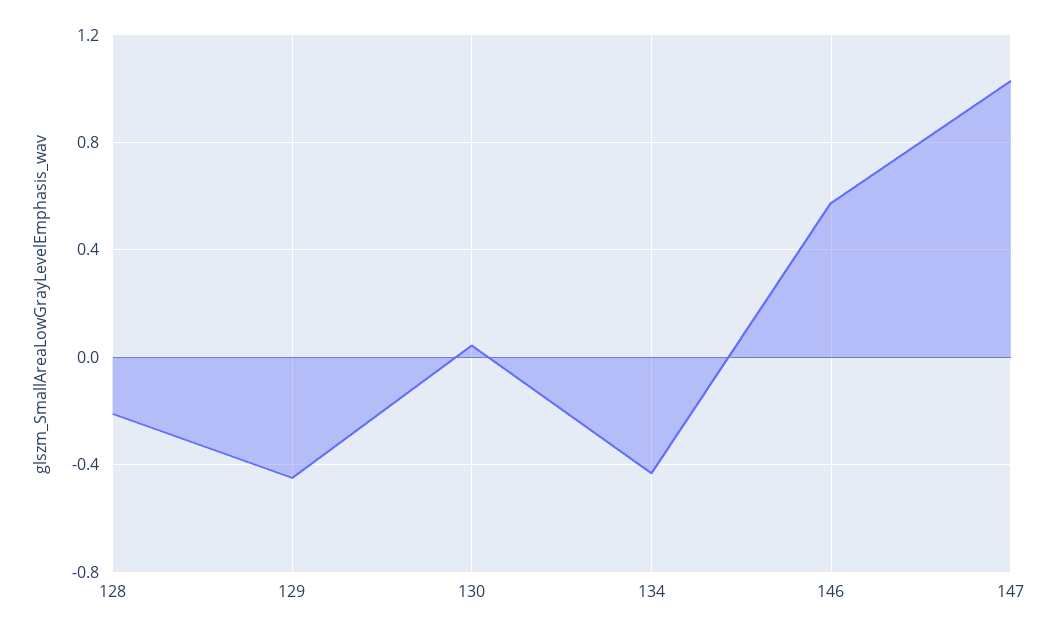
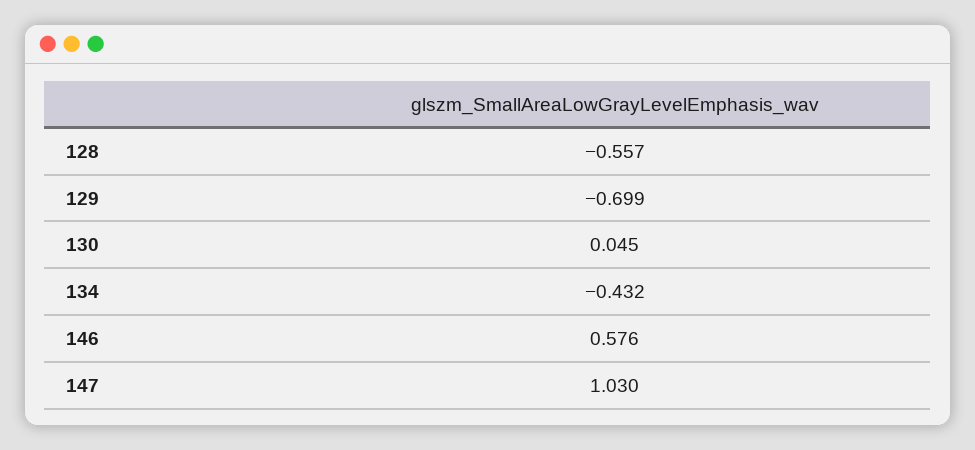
  {
-   "128": -0.2,
+   "128": -0.557,
-   "129": -0.45,
+   "129": -0.699,
    "130": 0.045,
    "134": -0.432,
    "146": 0.576,
    "147": 1.03
  }

